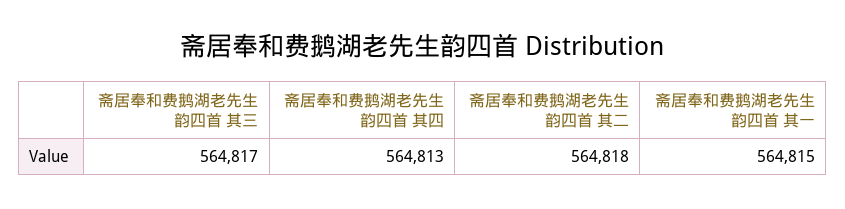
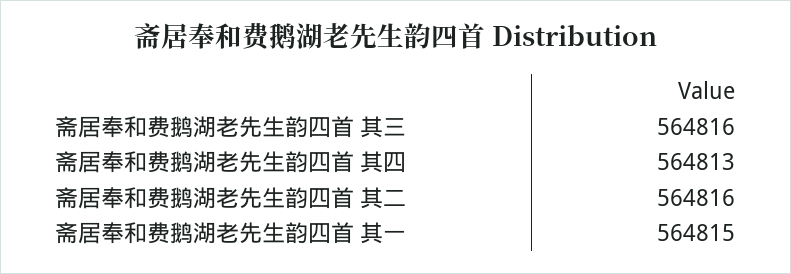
  {
-   "斋居奉和费鹅湖老先生韵四首 其三": 564817,
+   "斋居奉和费鹅湖老先生韵四首 其三": 564816,
    "斋居奉和费鹅湖老先生韵四首 其四": 564813,
-   "斋居奉和费鹅湖老先生韵四首 其二": 564818,
+   "斋居奉和费鹅湖老先生韵四首 其二": 564816,
    "斋居奉和费鹅湖老先生韵四首 其一": 564815
  }

